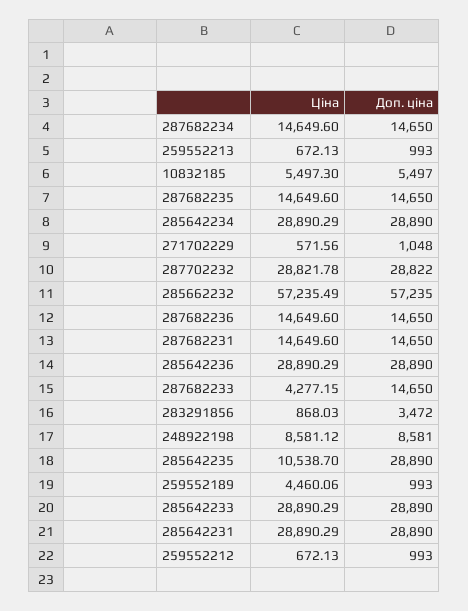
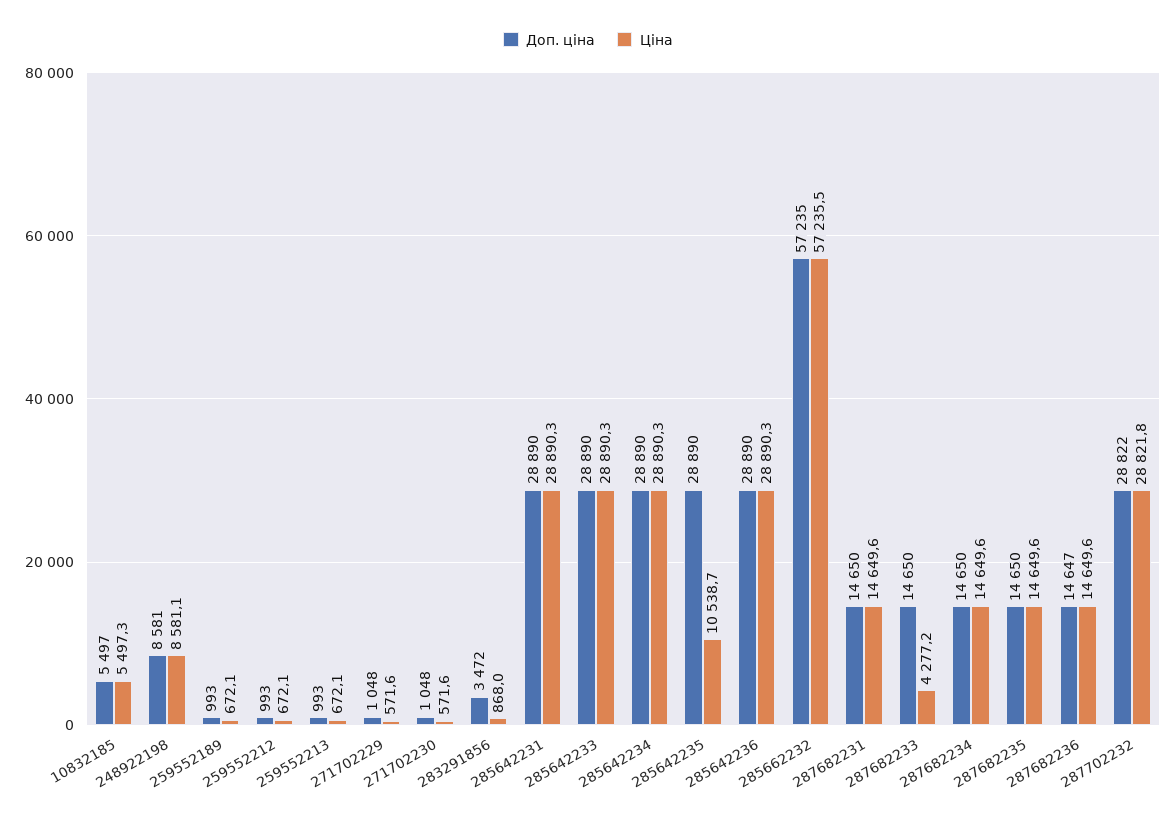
  {
    "Ціна": {
      "287682234": 14649.6,
      "259552213": 672.13,
      "10832185": 5497.3,
      "287682235": 14649.6,
      "285642234": 28890.29,
      "271702229": 571.56,
      "287702232": 28821.78,
      "285662232": 57235.49,
      "287682236": 14649.6,
      "287682231": 14649.6,
      "285642236": 28890.29,
      "287682233": 4277.15,
      "283291856": 868.03,
      "248922198": 8581.12,
      "285642235": 10538.7,
-     "259552189": 4460.06,
+     "259552189": 672.1,
      "285642233": 28890.29,
      "285642231": 28890.29,
-     "259552212": 672.13
+     "259552212": 672.13,
+     "271702230": 571.6
    },
    "Доп. ціна": {
      "287682234": 14650,
      "259552213": 993,
      "10832185": 5497,
      "287682235": 14650,
      "285642234": 28890,
      "271702229": 1048,
      "287702232": 28822,
      "285662232": 57235,
-     "287682236": 14650,
+     "287682236": 14647,
      "287682231": 14650,
      "285642236": 28890,
      "287682233": 14650,
      "283291856": 3472,
      "248922198": 8581,
      "285642235": 28890,
      "259552189": 993,
      "285642233": 28890,
      "285642231": 28890,
-     "259552212": 993
+     "259552212": 993,
+     "271702230": 1048
    }
  }

